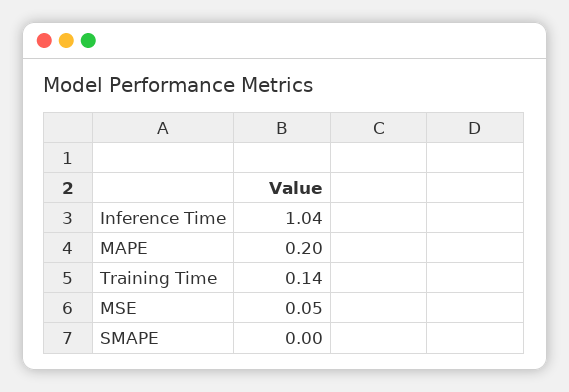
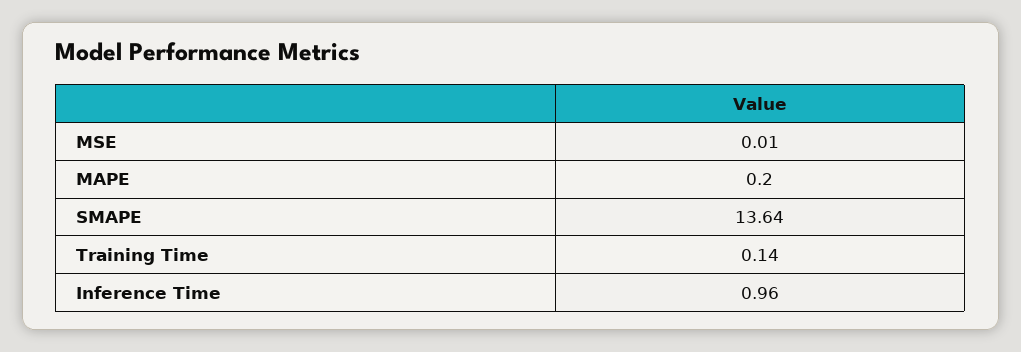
  {
-   "Inference Time": 1.04,
+   "Inference Time": 0.96,
    "MAPE": 0.2,
    "Training Time": 0.14,
-   "MSE": 0.05,
+   "MSE": 0.01,
-   "SMAPE": 0
+   "SMAPE": 13.64
  }

